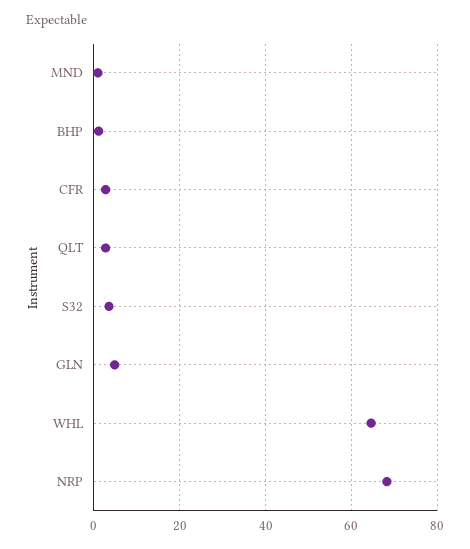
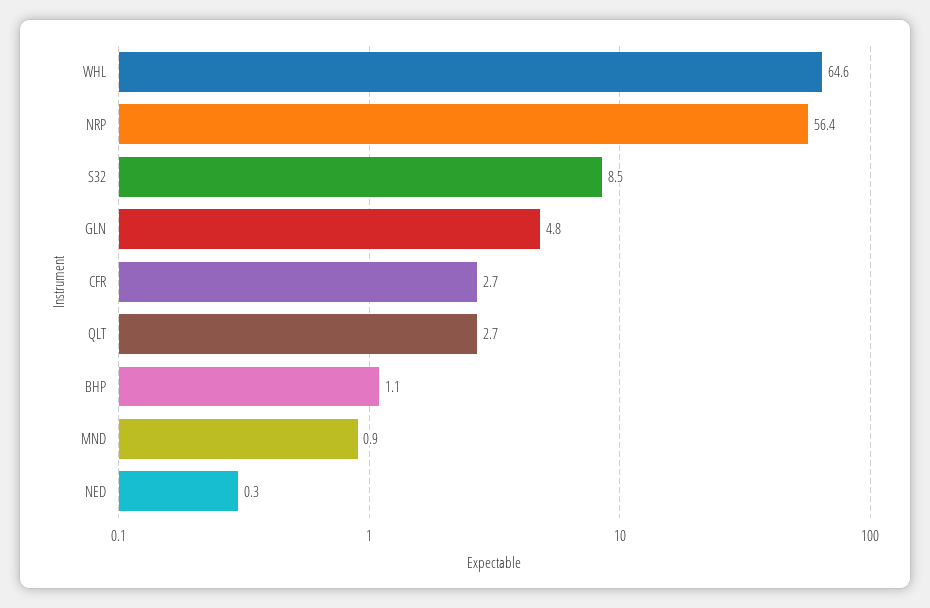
  {
    "MND": 0.9,
    "BHP": 1.1,
    "CFR": 2.7,
    "QLT": 2.7,
-   "S32": 4,
+   "S32": 8.5,
    "GLN": 4.8,
    "WHL": 64.6,
-   "NRP": 68
+   "NRP": 56.4,
+   "NED": 0.3
  }

